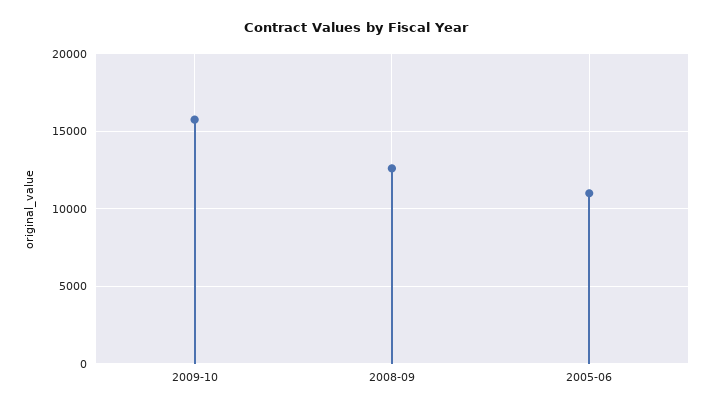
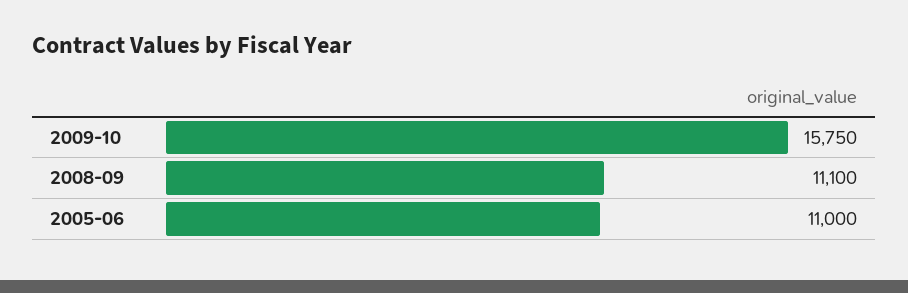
  {
    "2009-10": 15750,
-   "2008-09": 12500,
+   "2008-09": 11100,
    "2005-06": 11000
  }

